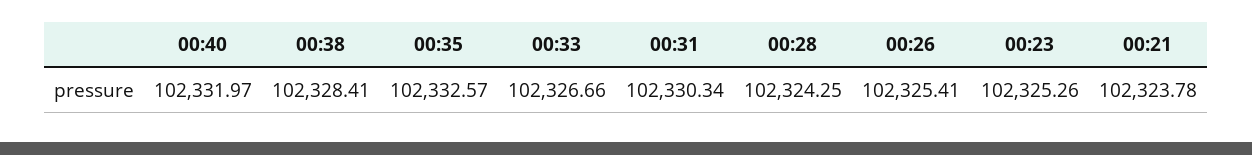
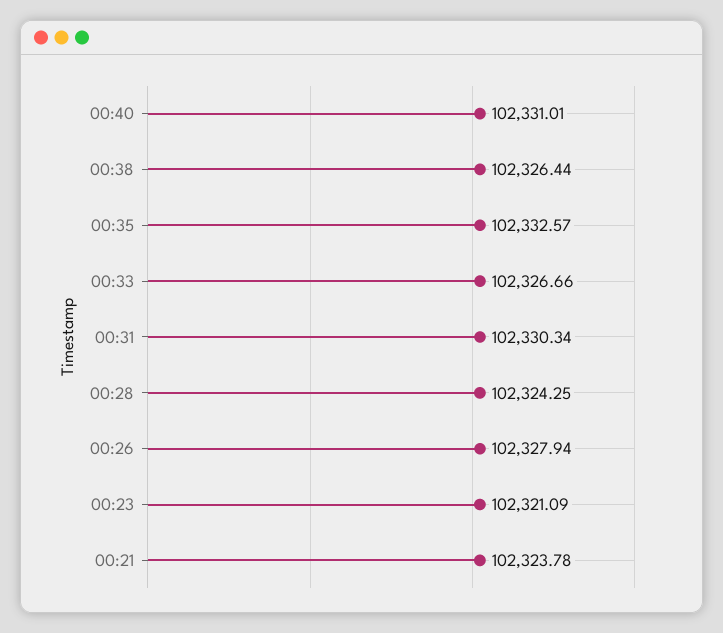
  {
-   "00:40": 102331.97,
+   "00:40": 102331.01,
-   "00:38": 102328.41,
+   "00:38": 102326.44,
    "00:35": 102332.57,
    "00:33": 102326.66,
    "00:31": 102330.34,
    "00:28": 102324.25,
-   "00:26": 102325.41,
+   "00:26": 102327.94,
-   "00:23": 102325.26,
+   "00:23": 102321.09,
    "00:21": 102323.78
  }

